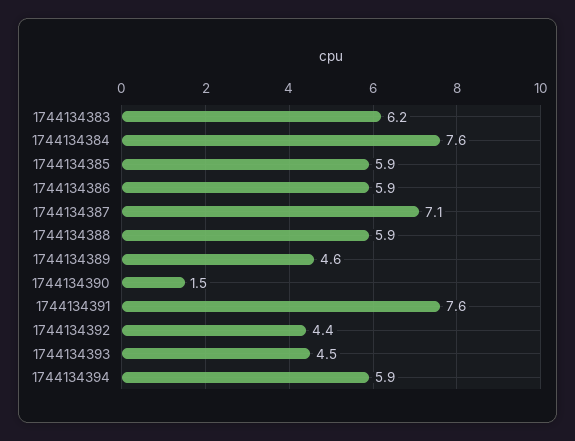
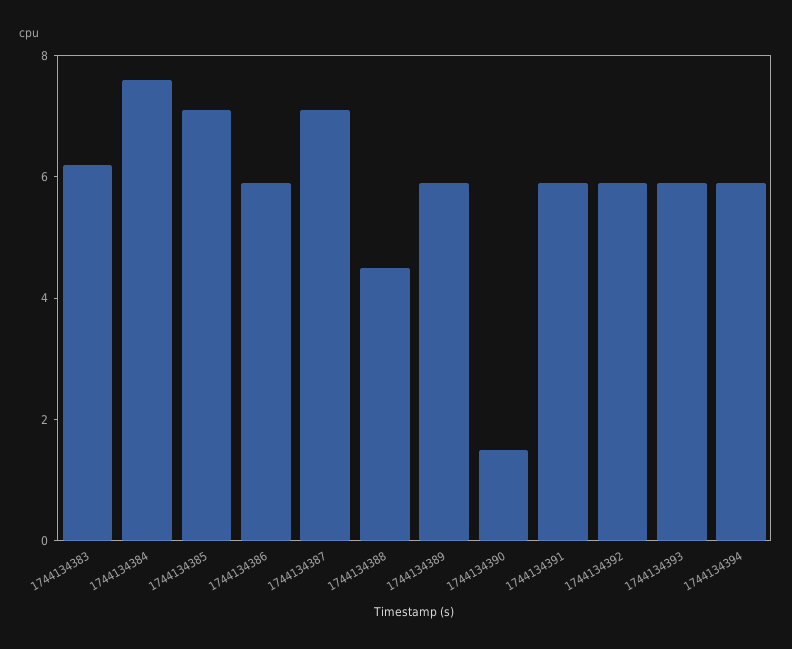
  {
    "1744134383": 6.2,
    "1744134384": 7.6,
-   "1744134385": 5.9,
+   "1744134385": 7,
    "1744134386": 5.9,
    "1744134387": 7.1,
-   "1744134388": 5.9,
+   "1744134388": 4.5,
-   "1744134389": 4.6,
+   "1744134389": 6,
    "1744134390": 1.5,
-   "1744134391": 7.6,
+   "1744134391": 6,
-   "1744134392": 4.4,
+   "1744134392": 6,
-   "1744134393": 4.5,
+   "1744134393": 6,
    "1744134394": 5.9
  }

